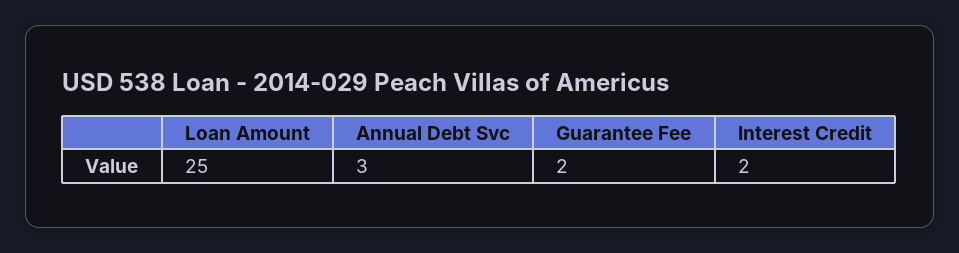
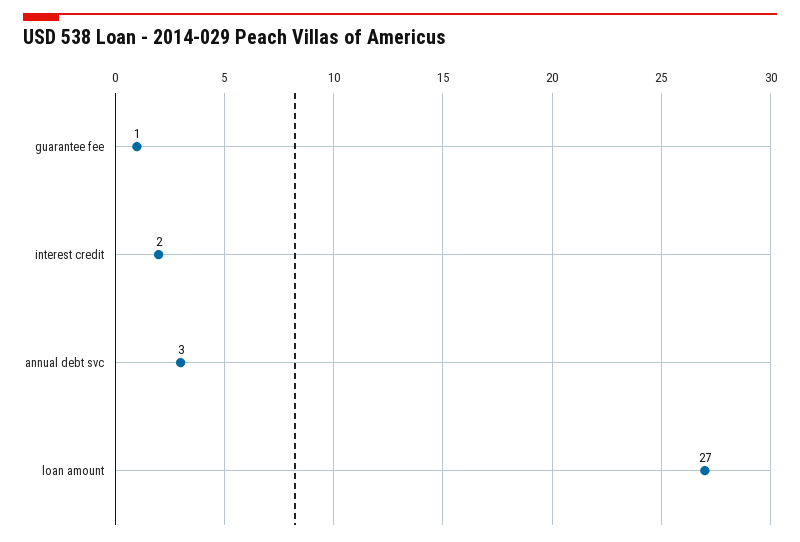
  {
-   "Loan Amount": 25,
+   "Loan Amount": 27,
    "Annual Debt Svc": 3,
-   "Guarantee Fee": 2,
+   "Guarantee Fee": 1,
    "Interest Credit": 2
  }

